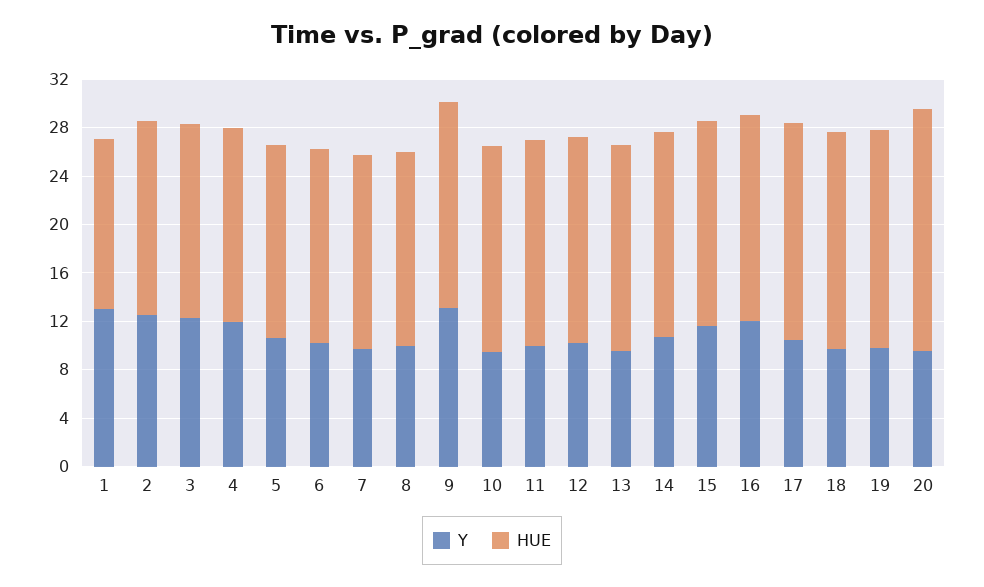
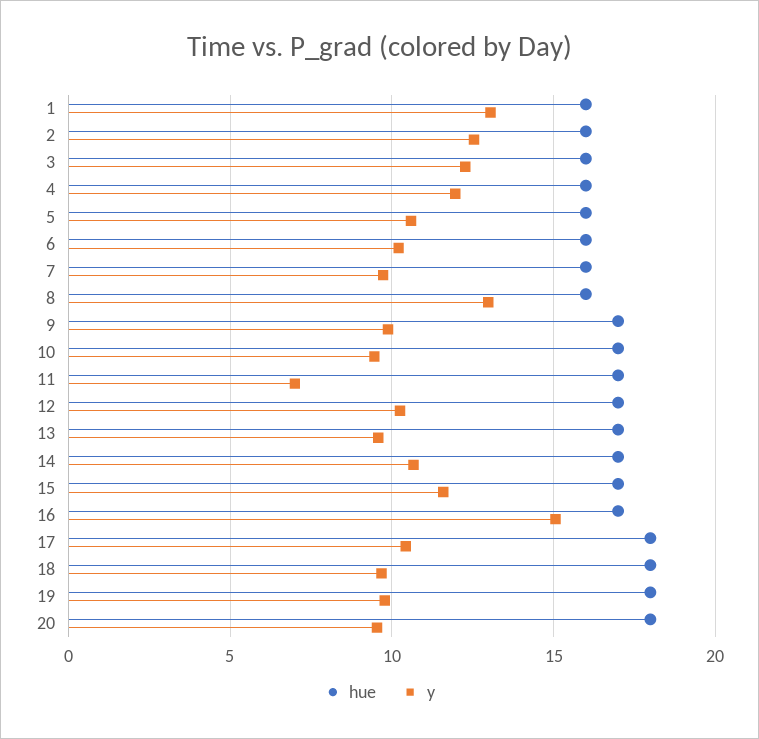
  {
    "Y": {
      "1": 13,
      "2": 12.5,
      "3": 12.5,
      "4": 12,
      "5": 10.5,
      "6": 10,
      "7": 9.5,
-     "8": 10,
+     "8": 13,
-     "9": 13,
+     "9": 10,
      "10": 9.5,
-     "11": 10,
+     "11": 7,
      "12": 10.5,
      "13": 9.5,
      "14": 10.5,
      "15": 11.5,
-     "16": 12,
+     "16": 15,
      "17": 10.5,
      "18": 9.5,
      "19": 10,
      "20": 9.5
    },
    "HUE": {
-     "1": 14,
+     "1": 16,
      "2": 16,
      "3": 16,
      "4": 16,
      "5": 16,
      "6": 16,
      "7": 16,
      "8": 16,
      "9": 17,
      "10": 17,
      "11": 17,
      "12": 17,
      "13": 17,
      "14": 17,
      "15": 17,
      "16": 17,
      "17": 18,
      "18": 18,
      "19": 18,
-     "20": 20
+     "20": 18
    }
  }

